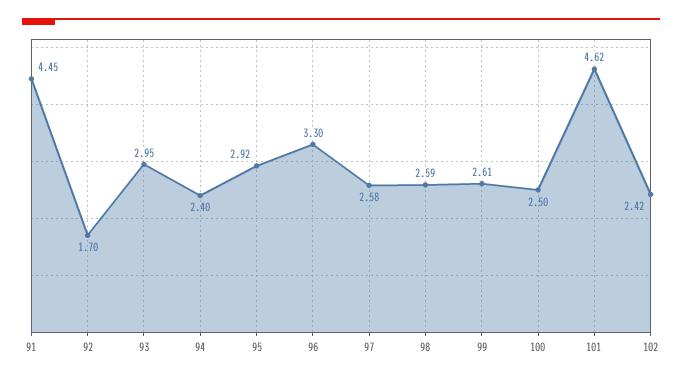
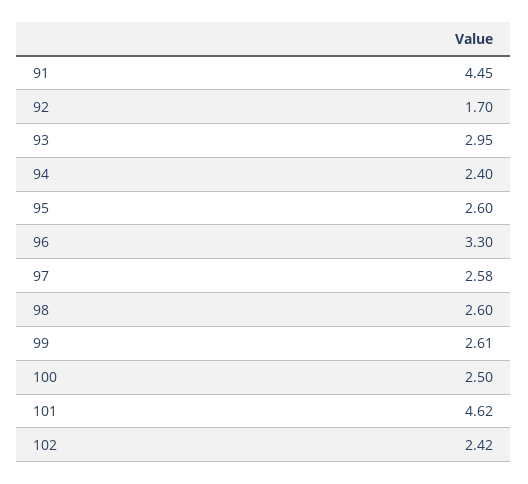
  {
    "91": 4.45,
    "92": 1.7,
    "93": 2.95,
    "94": 2.4,
-   "95": 2.92,
+   "95": 2.6,
    "96": 3.3,
    "97": 2.58,
-   "98": 2.59,
+   "98": 2.6,
    "99": 2.61,
    "100": 2.5,
    "101": 4.62,
    "102": 2.42
  }

